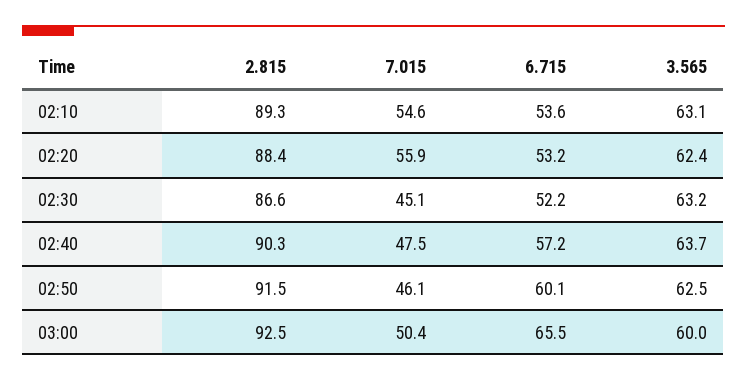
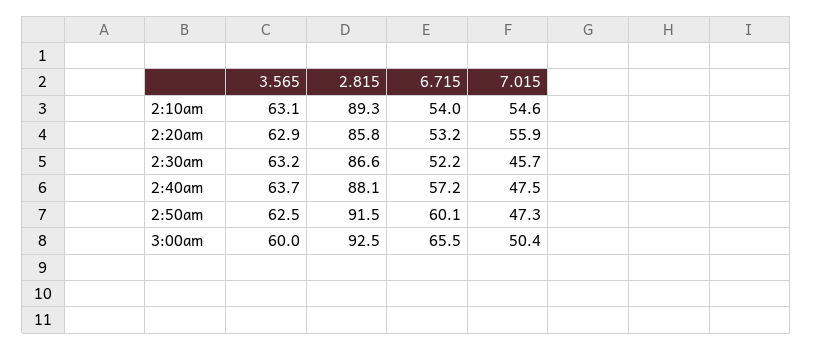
  {
    "2.815": {
      "02:10": 89.3,
-     "02:20": 88.4,
+     "02:20": 85.8,
      "02:30": 86.6,
-     "02:40": 90.3,
+     "02:40": 88.1,
      "02:50": 91.5,
      "03:00": 92.5
    },
    "7.015": {
      "02:10": 54.6,
      "02:20": 55.9,
-     "02:30": 45.1,
+     "02:30": 45.7,
      "02:40": 47.5,
-     "02:50": 46.1,
+     "02:50": 47.3,
      "03:00": 50.4
    },
    "6.715": {
-     "02:10": 53.6,
+     "02:10": 54,
      "02:20": 53.2,
      "02:30": 52.2,
      "02:40": 57.2,
      "02:50": 60.1,
      "03:00": 65.5
    },
    "3.565": {
      "02:10": 63.1,
-     "02:20": 62.4,
+     "02:20": 62.9,
      "02:30": 63.2,
      "02:40": 63.7,
      "02:50": 62.5,
      "03:00": 60
    }
  }

